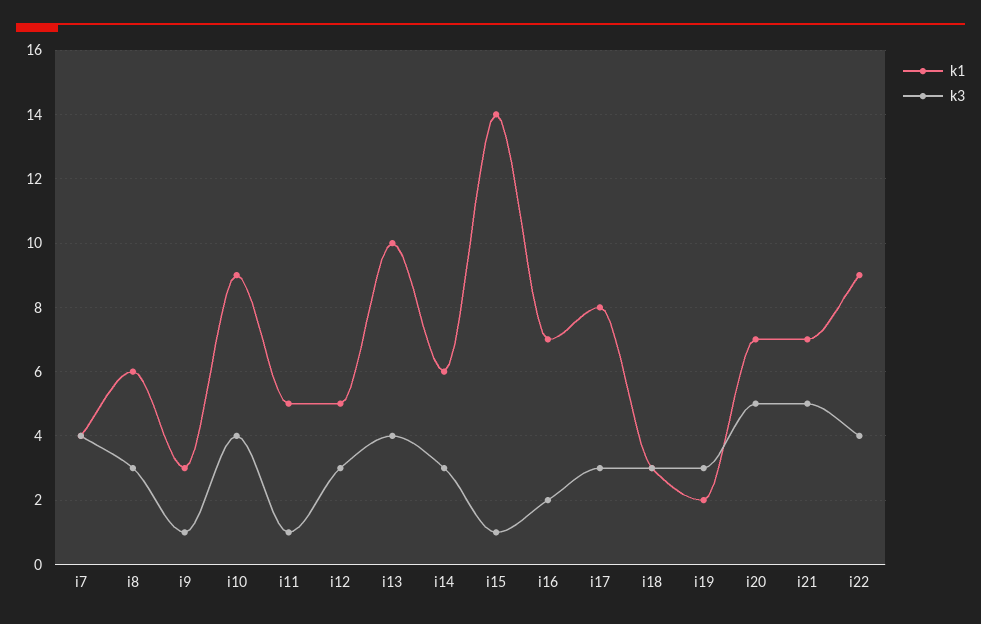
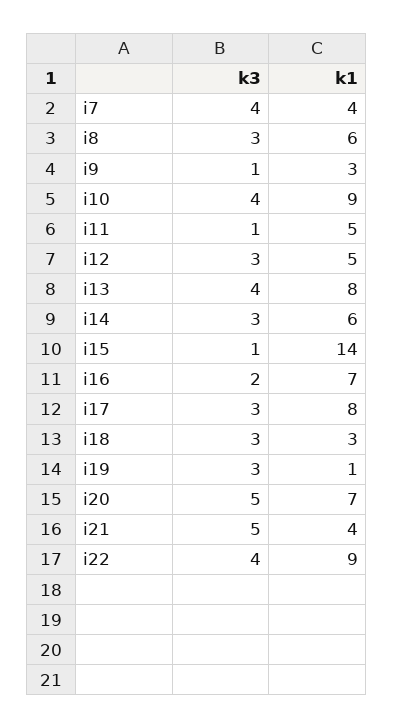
  {
    "k1": {
      "i7": 4,
      "i8": 6,
      "i9": 3,
      "i10": 9,
      "i11": 5,
      "i12": 5,
-     "i13": 10,
+     "i13": 8,
      "i14": 6,
      "i15": 14,
      "i16": 7,
      "i17": 8,
      "i18": 3,
-     "i19": 2,
+     "i19": 1,
      "i20": 7,
-     "i21": 7,
+     "i21": 4,
      "i22": 9
    },
    "k3": {
      "i7": 4,
      "i8": 3,
      "i9": 1,
      "i10": 4,
      "i11": 1,
      "i12": 3,
      "i13": 4,
      "i14": 3,
      "i15": 1,
      "i16": 2,
      "i17": 3,
      "i18": 3,
      "i19": 3,
      "i20": 5,
      "i21": 5,
      "i22": 4
    }
  }

